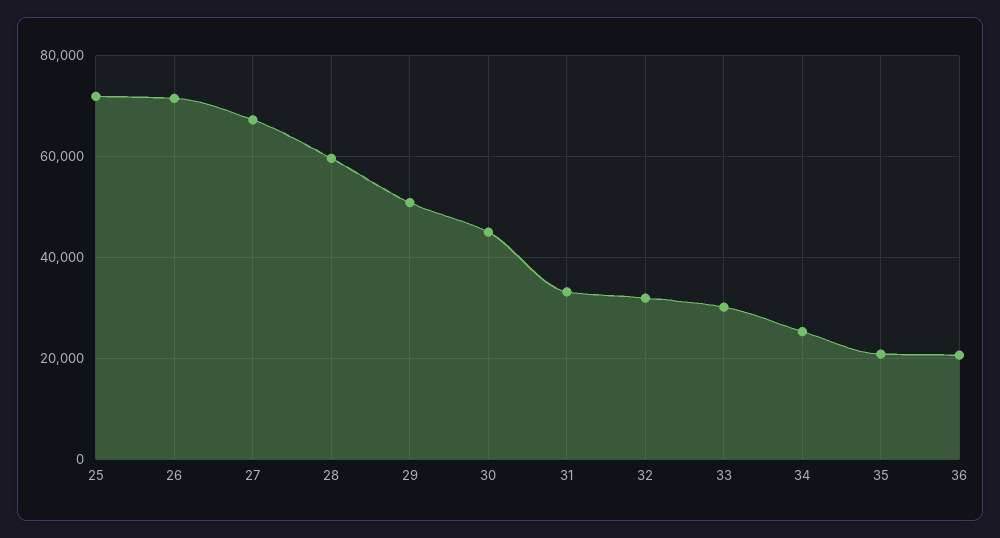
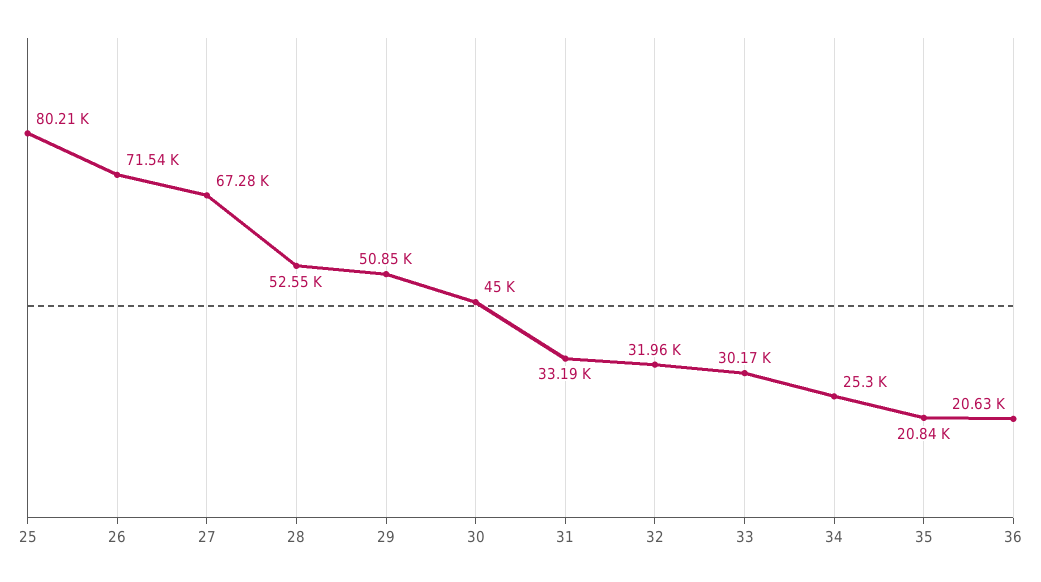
  {
-   "25": 72000,
+   "25": 80210,
    "26": 71540,
    "27": 67280,
-   "28": 60000,
+   "28": 52550,
    "29": 50850,
    "30": 45000,
    "31": 33190,
    "32": 31960,
    "33": 30170,
    "34": 25300,
    "35": 20840,
    "36": 20630
  }

